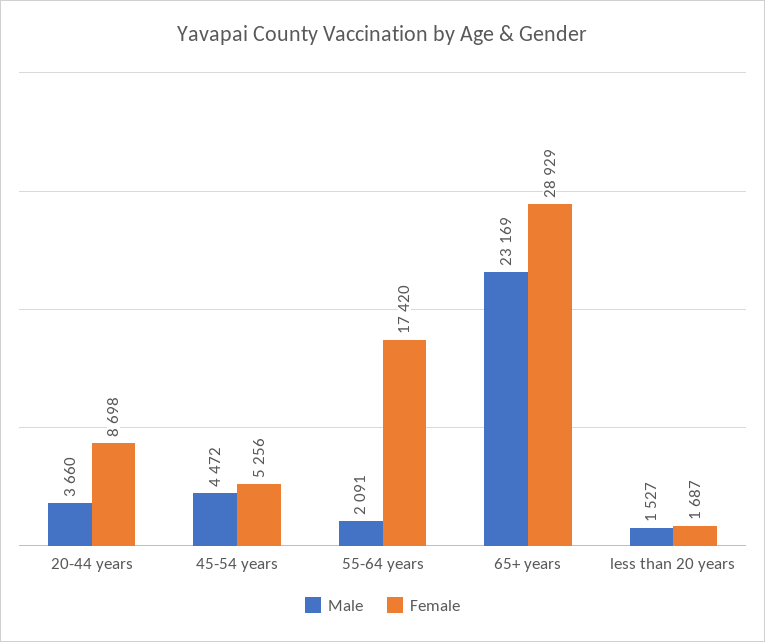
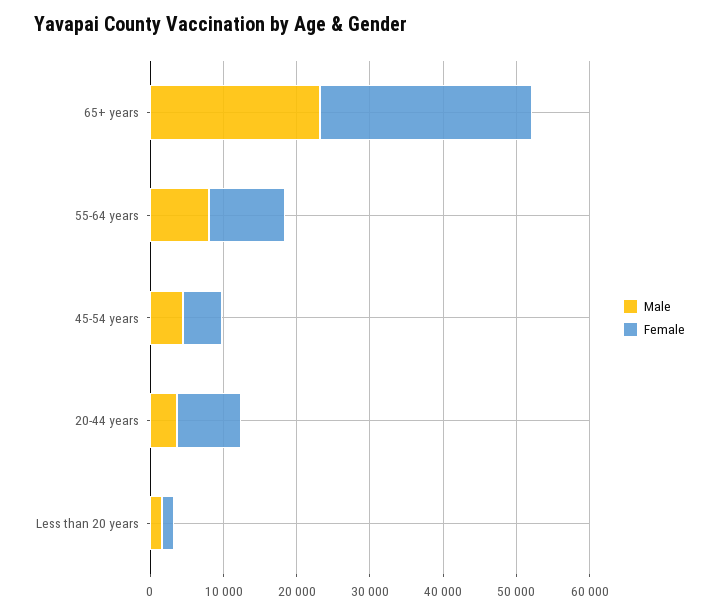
  {
    "Male": {
      "20-44 years": 3660,
      "45-54 years": 4472,
-     "55-64 years": 2091,
+     "55-64 years": 8000,
      "65+ years": 23169,
      "less than 20 years": 1527
    },
    "Female": {
      "20-44 years": 8698,
      "45-54 years": 5256,
-     "55-64 years": 17420,
+     "55-64 years": 10000,
      "65+ years": 28929,
      "less than 20 years": 1687
    }
  }

